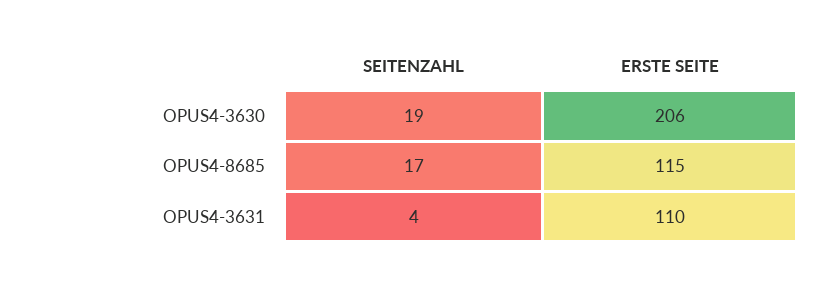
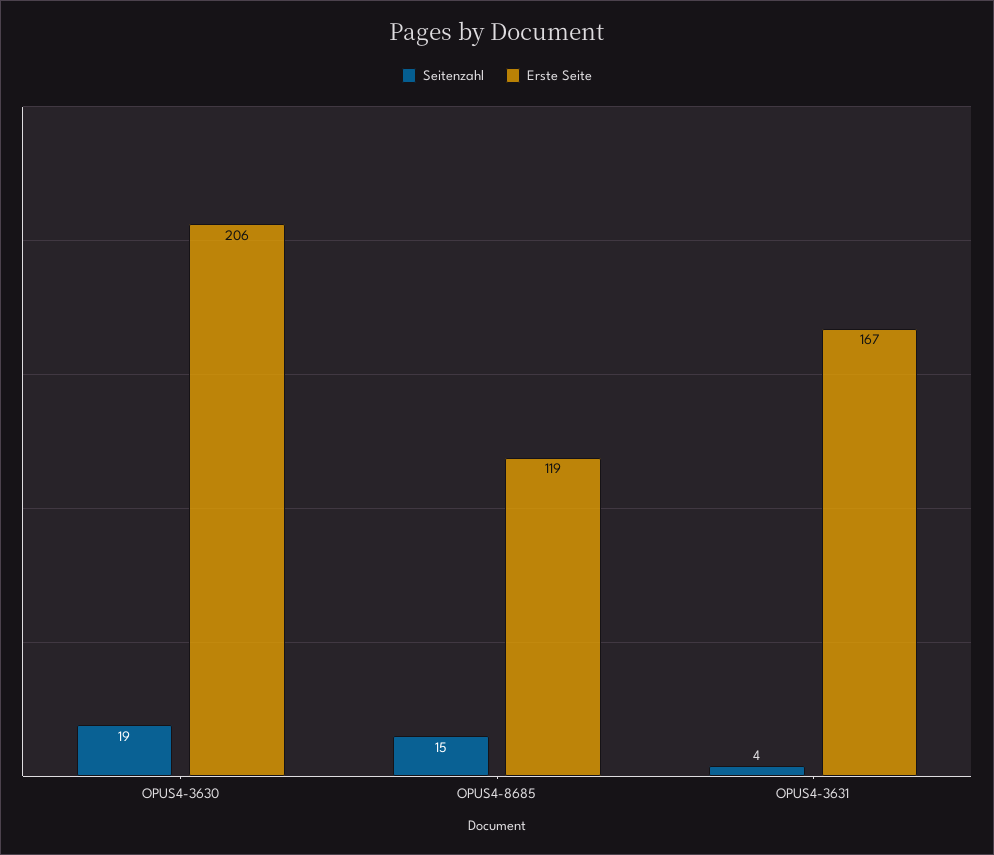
  {
    "SEITENZAHL": {
      "OPUS4-3630": 19,
-     "OPUS4-8685": 17,
+     "OPUS4-8685": 15,
      "OPUS4-3631": 4
    },
    "ERSTE SEITE": {
      "OPUS4-3630": 206,
-     "OPUS4-8685": 115,
+     "OPUS4-8685": 119,
-     "OPUS4-3631": 110
+     "OPUS4-3631": 167
    }
  }

